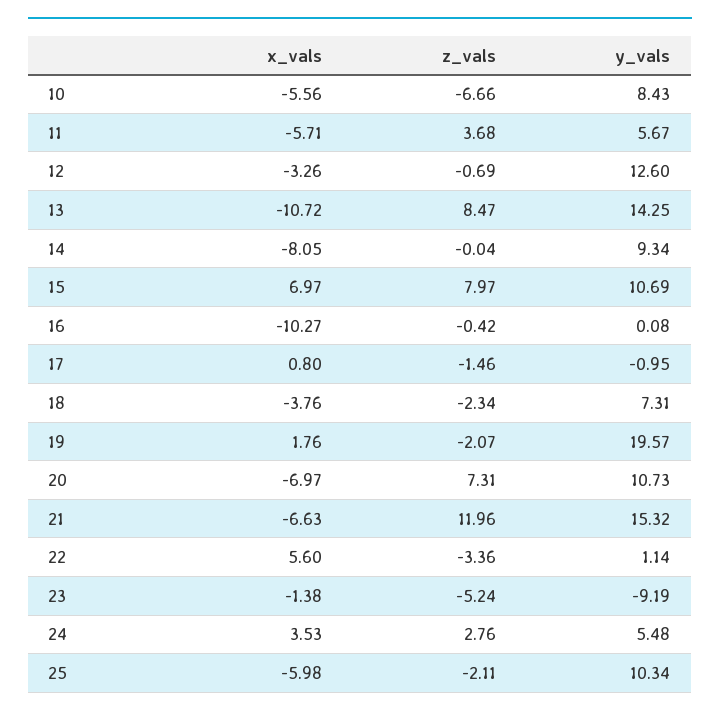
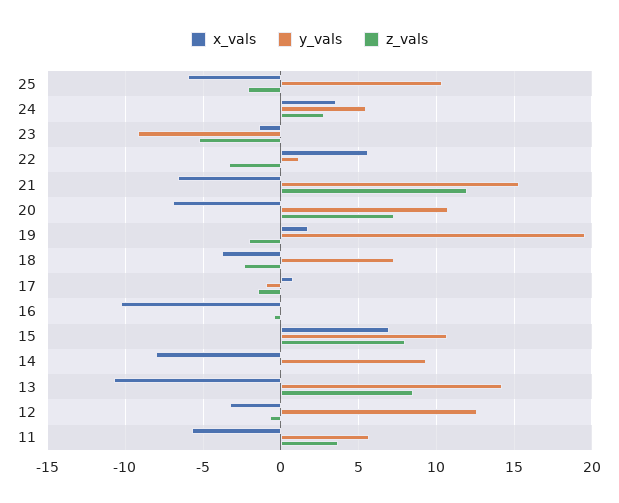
  {
    "x_vals": {
-     "10": -5.56,
      "11": -5.71,
      "12": -3.26,
      "13": -10.72,
      "14": -8.05,
      "15": 6.97,
      "16": -10.27,
      "17": 0.8,
      "18": -3.76,
      "19": 1.76,
      "20": -6.97,
      "21": -6.63,
      "22": 5.6,
      "23": -1.38,
      "24": 3.53,
      "25": -5.98
    },
    "z_vals": {
-     "10": -6.66,
      "11": 3.68,
      "12": -0.69,
      "13": 8.47,
      "14": -0.04,
      "15": 7.97,
      "16": -0.42,
      "17": -1.46,
      "18": -2.34,
      "19": -2.07,
      "20": 7.31,
      "21": 11.96,
      "22": -3.36,
      "23": -5.24,
      "24": 2.76,
      "25": -2.11
    },
    "y_vals": {
-     "10": 8.43,
      "11": 5.67,
      "12": 12.6,
      "13": 14.25,
      "14": 9.34,
      "15": 10.69,
      "16": 0.08,
      "17": -0.95,
      "18": 7.31,
      "19": 19.57,
      "20": 10.73,
      "21": 15.32,
      "22": 1.14,
      "23": -9.19,
      "24": 5.48,
      "25": 10.34
    }
  }

